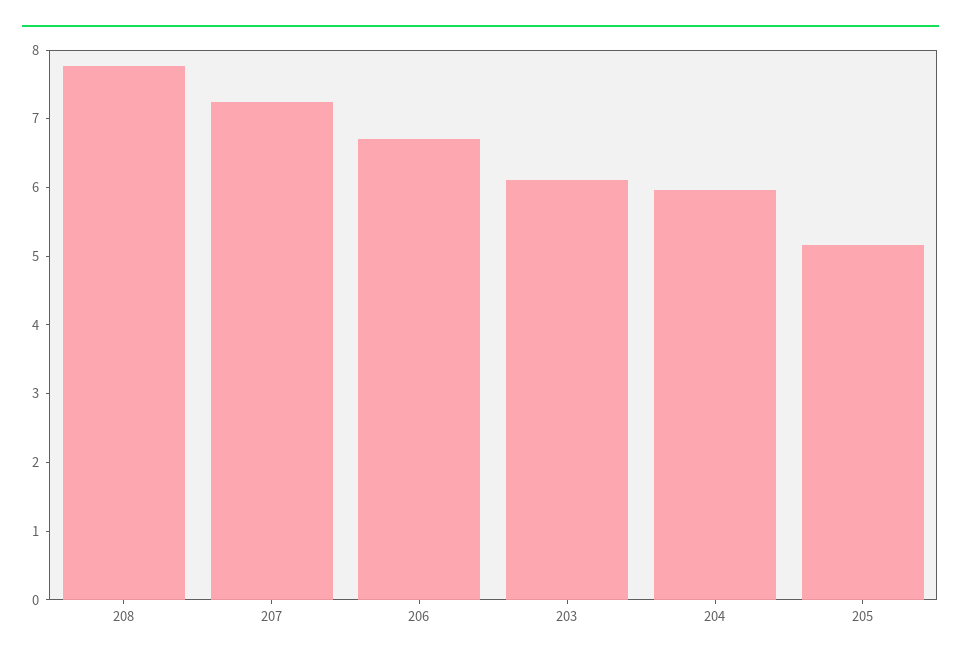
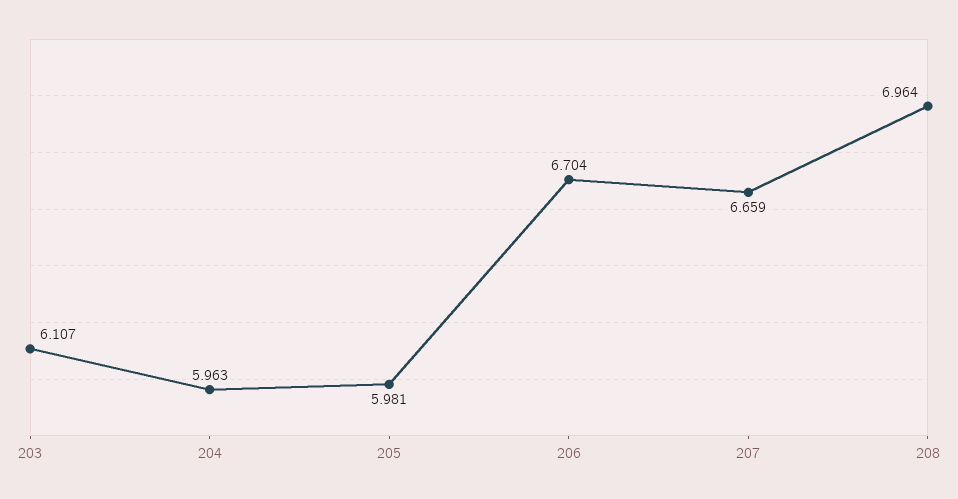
  {
-   "208": 7.8,
+   "208": 6.964,
-   "207": 7.2,
+   "207": 6.659,
    "206": 6.704,
    "203": 6.107,
    "204": 5.963,
-   "205": 5.2
+   "205": 5.981
  }

